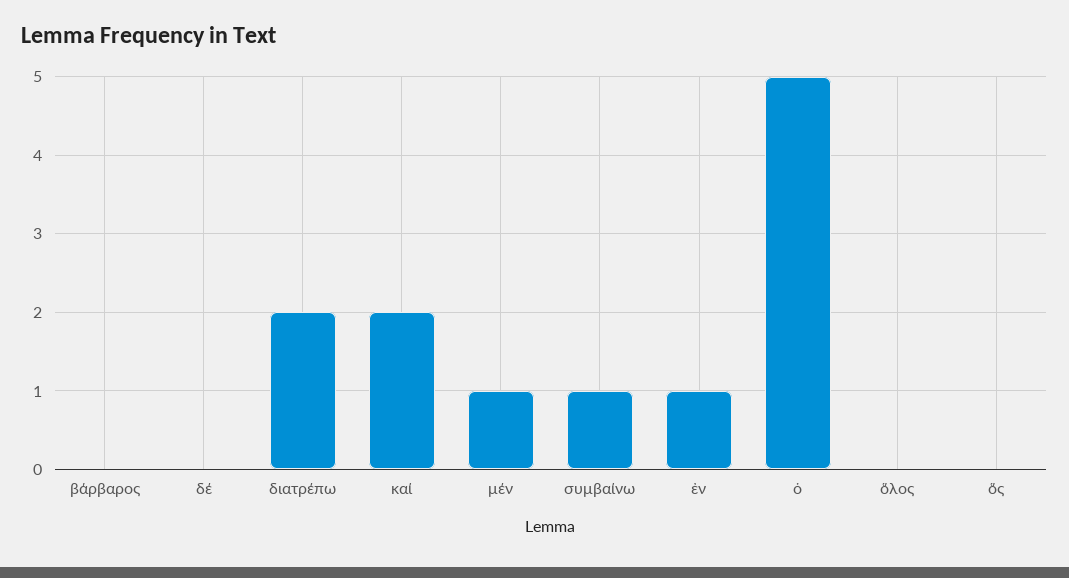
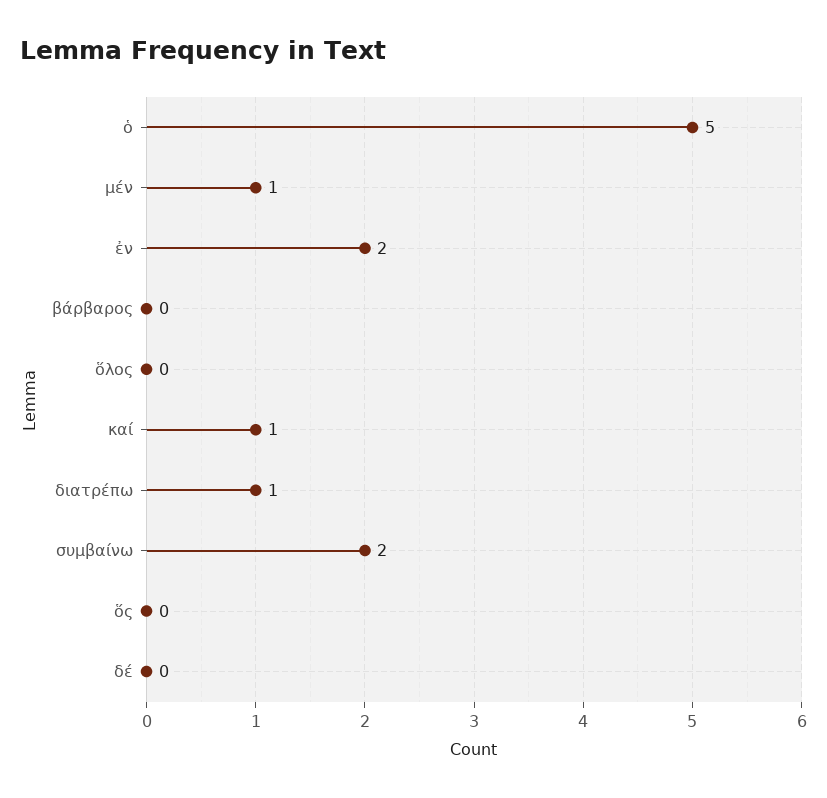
  {
    "βάρβαρος": 0,
    "δέ": 0,
-   "διατρέπω": 2,
+   "διατρέπω": 1,
-   "καί": 2,
+   "καί": 1,
    "μέν": 1,
-   "συμβαίνω": 1,
+   "συμβαίνω": 2,
-   "ἐν": 1,
+   "ἐν": 2,
    "ὁ": 5,
    "ὅλος": 0,
    "ὅς": 0
  }

